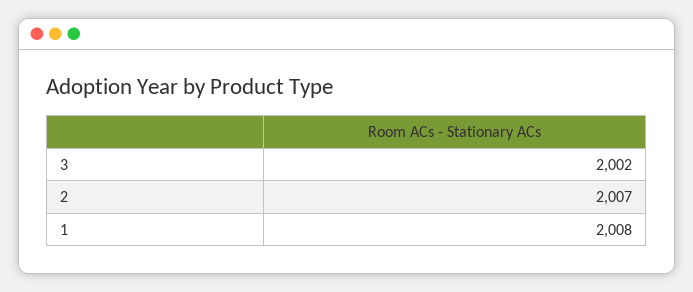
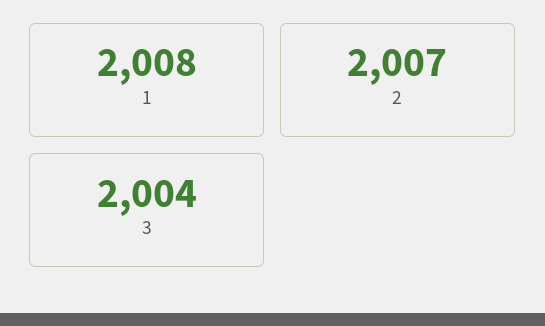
  {
-   "3": 2002,
+   "3": 2004,
    "2": 2007,
    "1": 2008
  }

